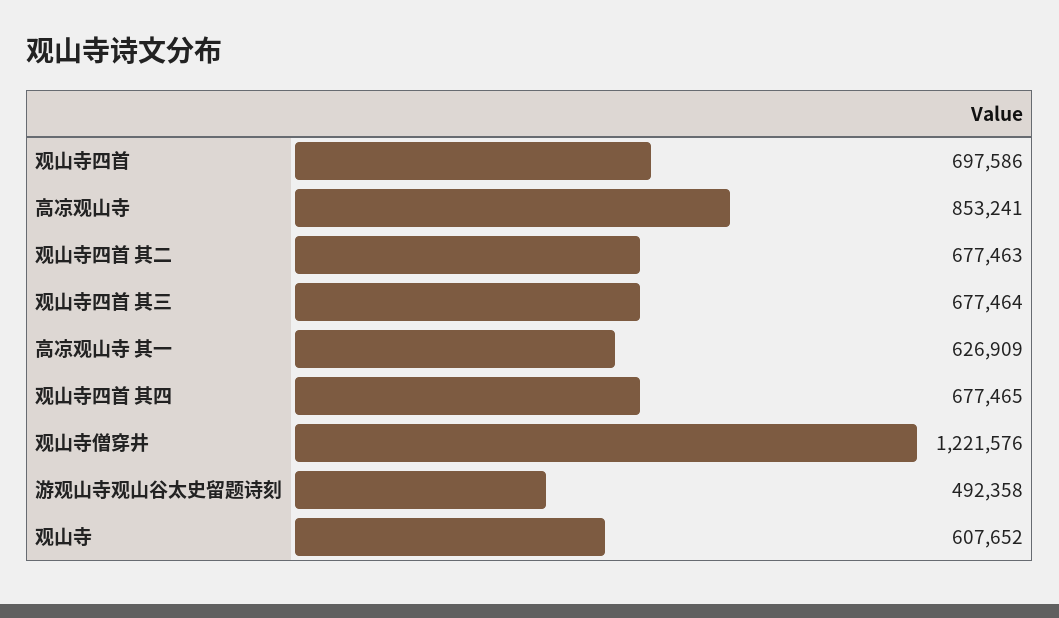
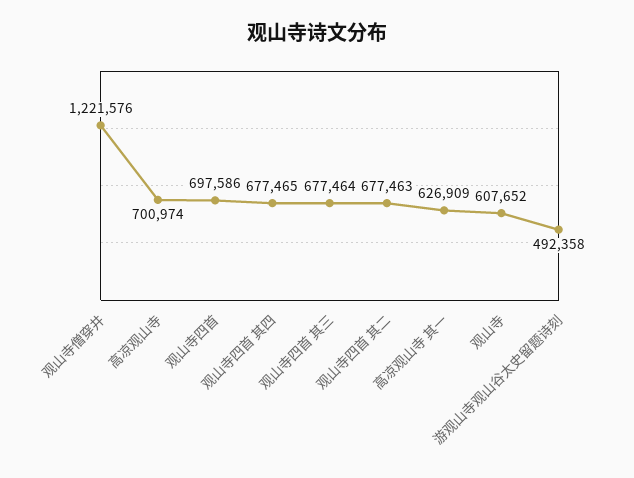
  {
    "观山寺四首": 697586,
-   "高凉观山寺": 853241,
+   "高凉观山寺": 700974,
    "观山寺四首 其二": 677463,
    "观山寺四首 其三": 677464,
    "高凉观山寺 其一": 626909,
    "观山寺四首 其四": 677465,
    "观山寺僧穿井": 1221576,
    "游观山寺观山谷太史留题诗刻": 492358,
    "观山寺": 607652
  }

